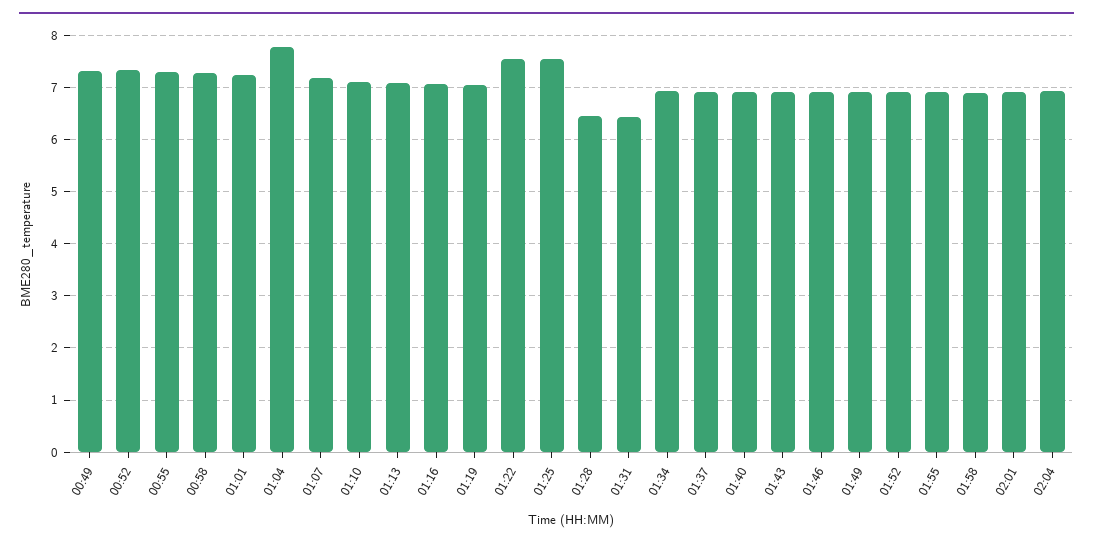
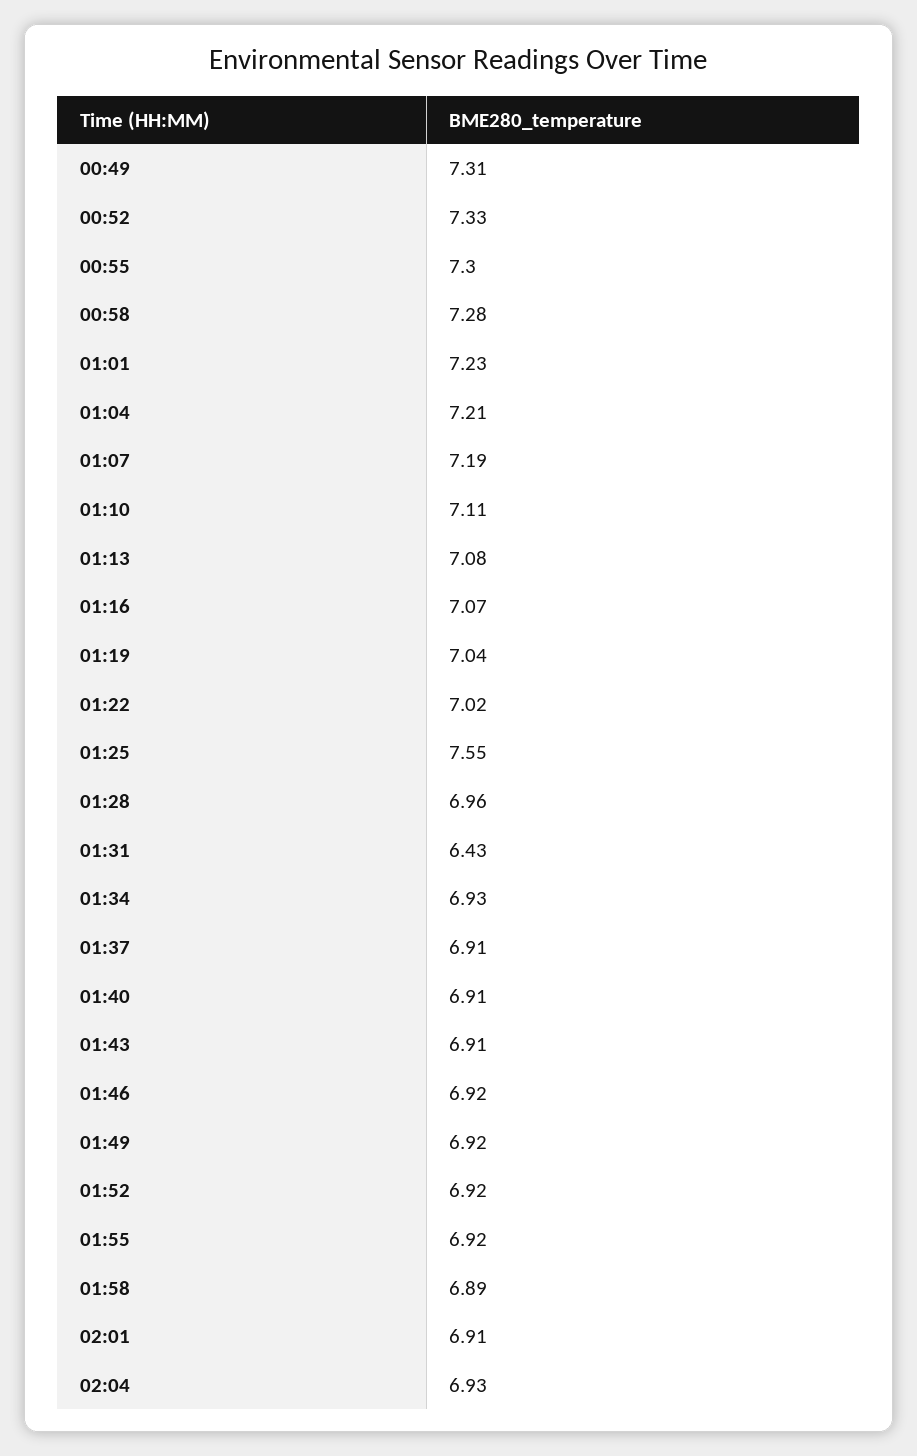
  {
    "00:49": 7.31,
    "00:52": 7.33,
    "00:55": 7.3,
    "00:58": 7.28,
    "01:01": 7.23,
-   "01:04": 7.8,
+   "01:04": 7.21,
    "01:07": 7.19,
    "01:10": 7.11,
    "01:13": 7.08,
    "01:16": 7.07,
    "01:19": 7.04,
-   "01:22": 7.6,
+   "01:22": 7.02,
    "01:25": 7.55,
-   "01:28": 6.4,
+   "01:28": 6.96,
    "01:31": 6.43,
    "01:34": 6.93,
    "01:37": 6.91,
    "01:40": 6.91,
    "01:43": 6.91,
    "01:46": 6.92,
    "01:49": 6.92,
    "01:52": 6.92,
    "01:55": 6.92,
    "01:58": 6.89,
    "02:01": 6.91,
    "02:04": 6.93
  }

